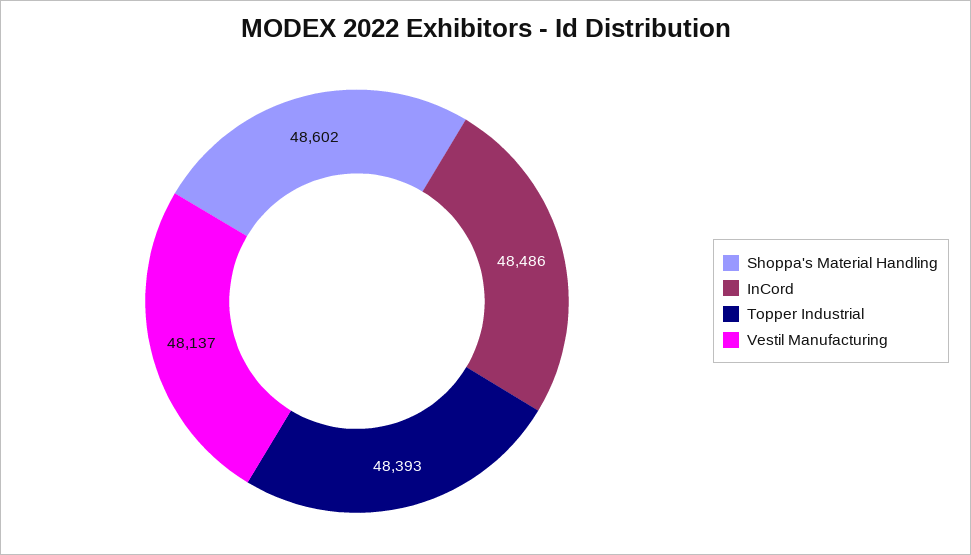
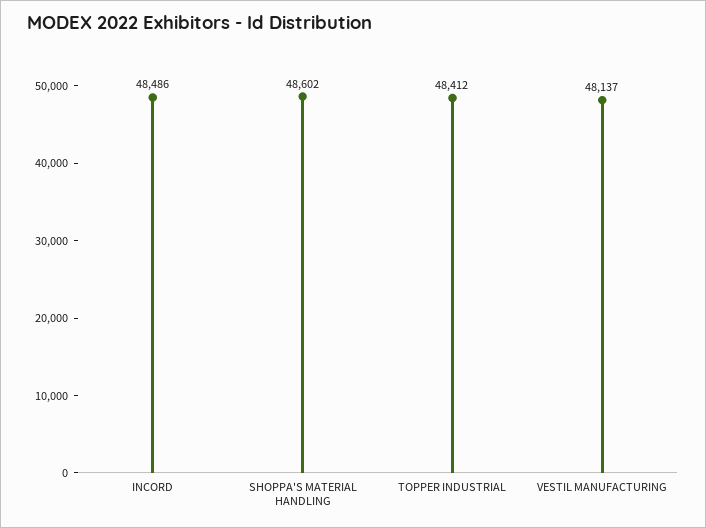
  {
    "Shoppa's Material Handling": 48602,
    "InCord": 48486,
-   "Topper Industrial": 48393,
+   "Topper Industrial": 48412,
    "Vestil Manufacturing": 48137
  }

